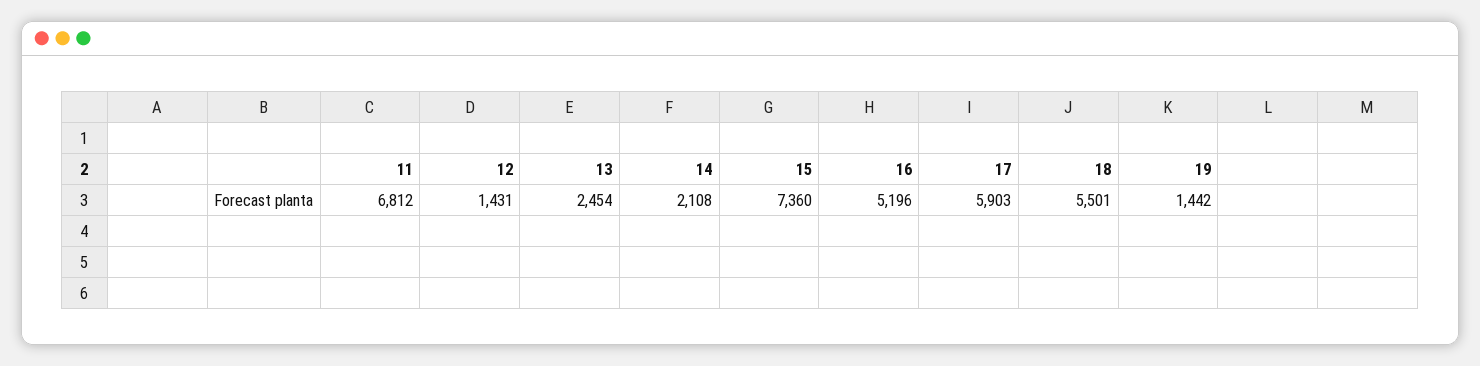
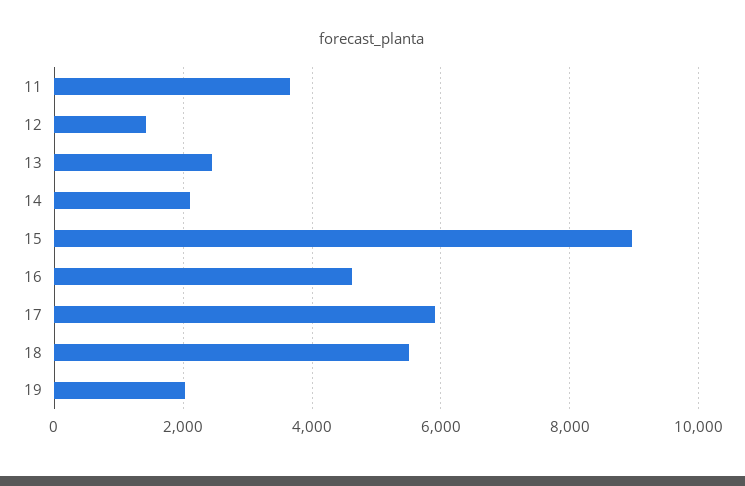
  {
-   "11": 6812,
+   "11": 3600,
    "12": 1431,
    "13": 2454,
    "14": 2108,
-   "15": 7360,
+   "15": 9000,
-   "16": 5196,
+   "16": 4600,
    "17": 5903,
    "18": 5501,
-   "19": 1442
+   "19": 2000
  }

